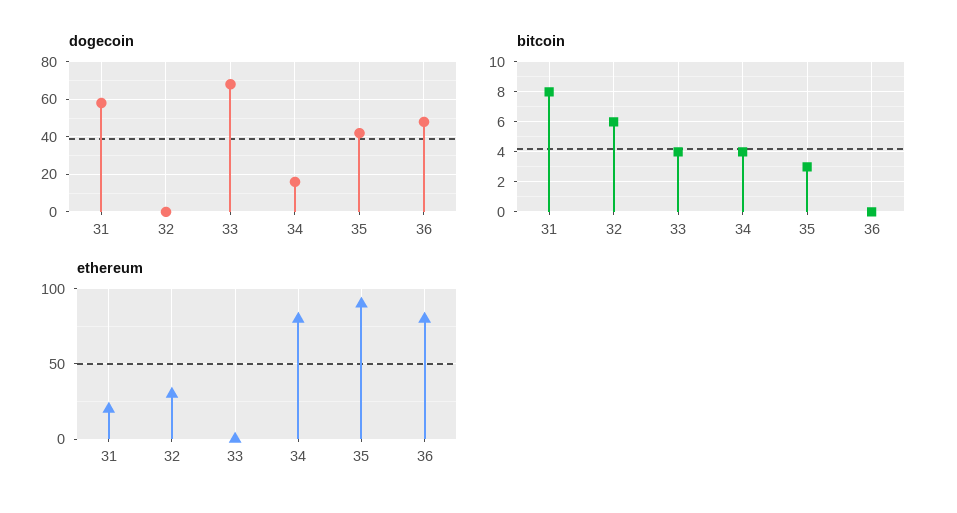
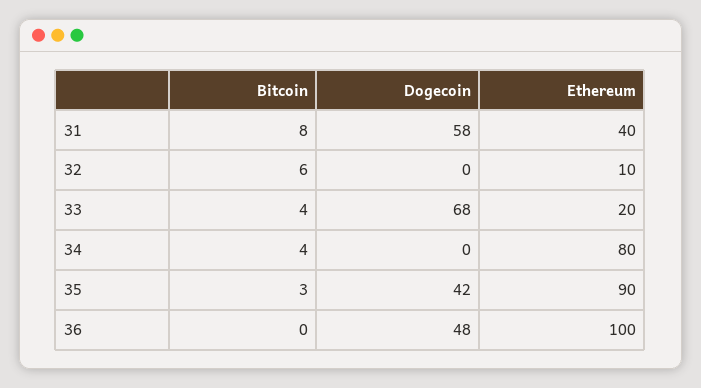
  {
    "dogecoin": {
      "31": 58,
      "32": 0,
      "33": 68,
-     "34": 15,
+     "34": 0,
      "35": 42,
      "36": 48
    },
    "bitcoin": {
      "31": 8,
      "32": 6,
      "33": 4,
      "34": 4,
      "35": 3,
      "36": 0
    },
    "ethereum": {
-     "31": 20,
+     "31": 40,
-     "32": 30,
+     "32": 10,
-     "33": 0,
+     "33": 20,
      "34": 80,
      "35": 90,
-     "36": 80
+     "36": 100
    }
  }

